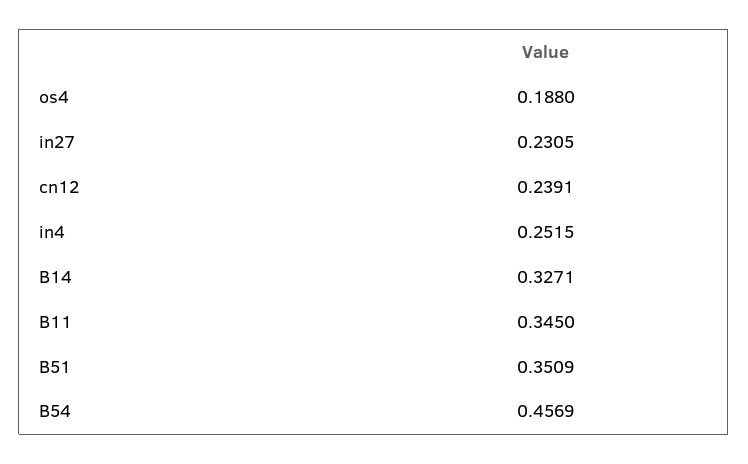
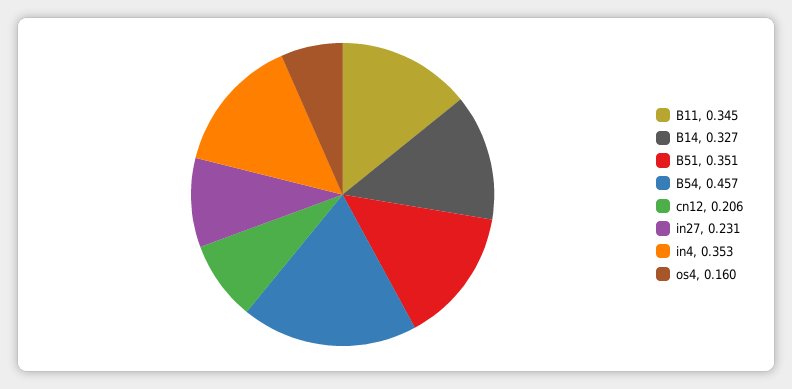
  {
-   "os4": 0.188,
+   "os4": 0.16,
    "in27": 0.2305,
-   "cn12": 0.2391,
+   "cn12": 0.206,
-   "in4": 0.2515,
+   "in4": 0.353,
    "B14": 0.3271,
    "B11": 0.345,
    "B51": 0.3509,
    "B54": 0.4569
  }

